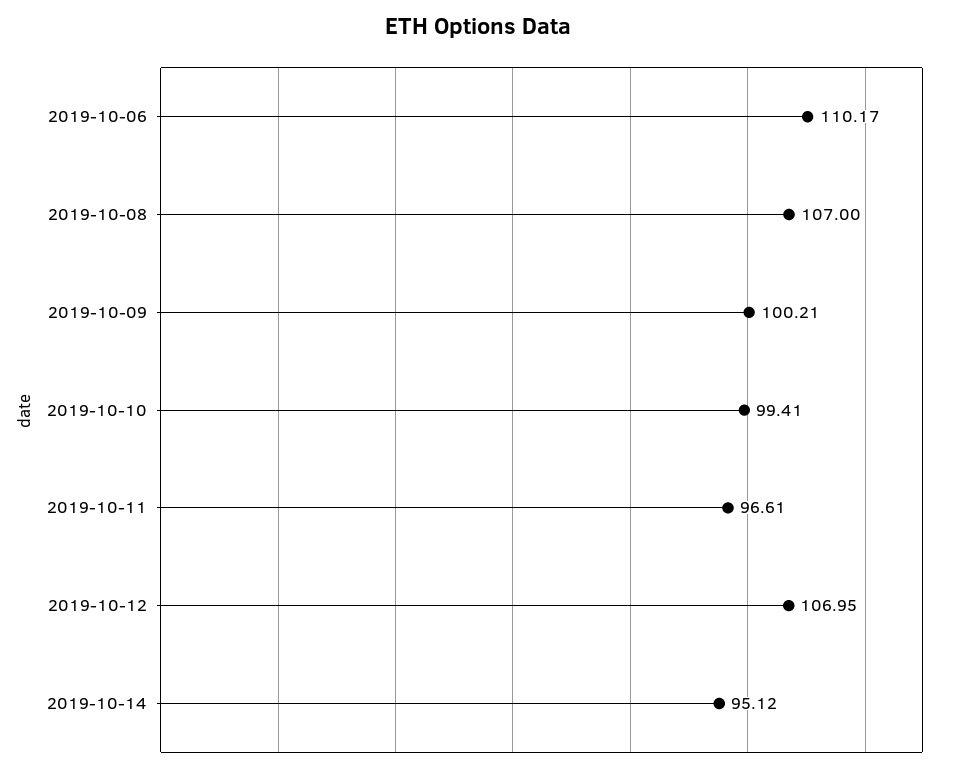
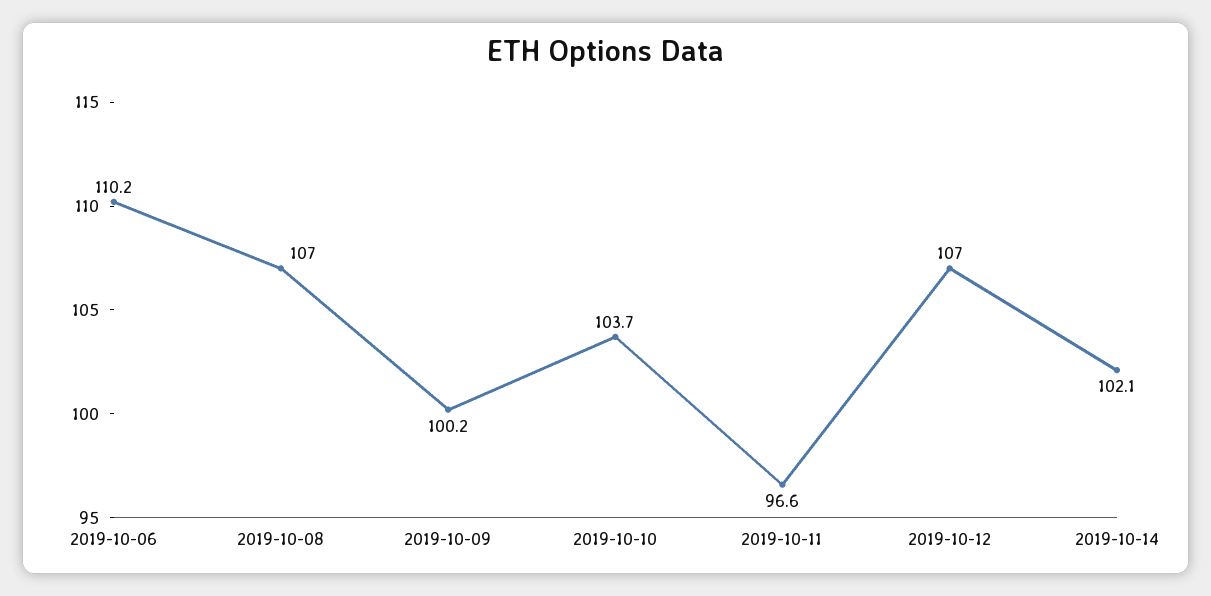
  {
    "2019-10-06": 110.17,
    "2019-10-08": 107,
    "2019-10-09": 100.21,
-   "2019-10-10": 99.41,
+   "2019-10-10": 103.7,
    "2019-10-11": 96.61,
    "2019-10-12": 106.95,
-   "2019-10-14": 95.12
+   "2019-10-14": 102.1
  }

